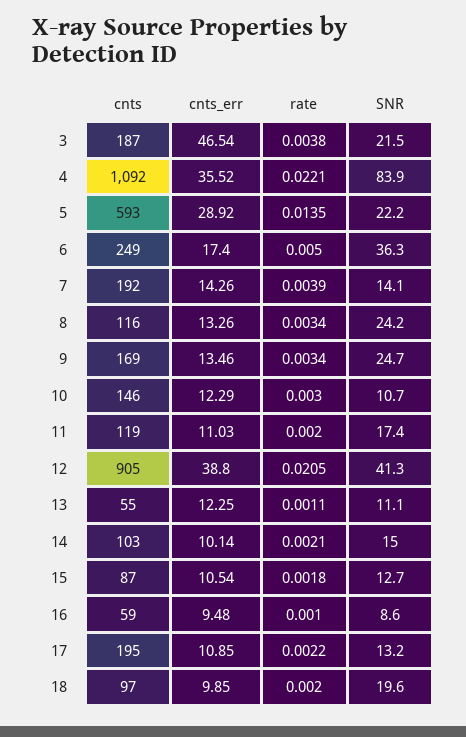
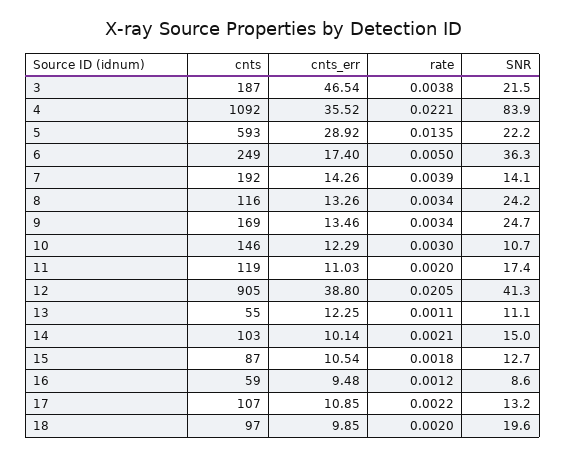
  {
    "cnts": {
      "3": 187,
      "4": 1092,
      "5": 593,
      "6": 249,
      "7": 192,
      "8": 116,
      "9": 169,
      "10": 146,
      "11": 119,
      "12": 905,
      "13": 55,
      "14": 103,
      "15": 87,
      "16": 59,
-     "17": 195,
+     "17": 107,
      "18": 97
    },
    "cnts_err": {
      "3": 46.54,
      "4": 35.52,
      "5": 28.92,
      "6": 17.4,
      "7": 14.26,
      "8": 13.26,
      "9": 13.46,
      "10": 12.29,
      "11": 11.03,
      "12": 38.8,
      "13": 12.25,
      "14": 10.14,
      "15": 10.54,
      "16": 9.48,
      "17": 10.85,
      "18": 9.85
    },
    "rate": {
      "3": 0.0038,
      "4": 0.0221,
      "5": 0.0135,
      "6": 0.005,
      "7": 0.0039,
      "8": 0.0034,
      "9": 0.0034,
      "10": 0.003,
      "11": 0.002,
      "12": 0.0205,
      "13": 0.0011,
      "14": 0.0021,
      "15": 0.0018,
-     "16": 0.001,
+     "16": 0.0012,
      "17": 0.0022,
      "18": 0.002
    },
    "SNR": {
      "3": 21.5,
      "4": 83.9,
      "5": 22.2,
      "6": 36.3,
      "7": 14.1,
      "8": 24.2,
      "9": 24.7,
      "10": 10.7,
      "11": 17.4,
      "12": 41.3,
      "13": 11.1,
      "14": 15,
      "15": 12.7,
      "16": 8.6,
      "17": 13.2,
      "18": 19.6
    }
  }

